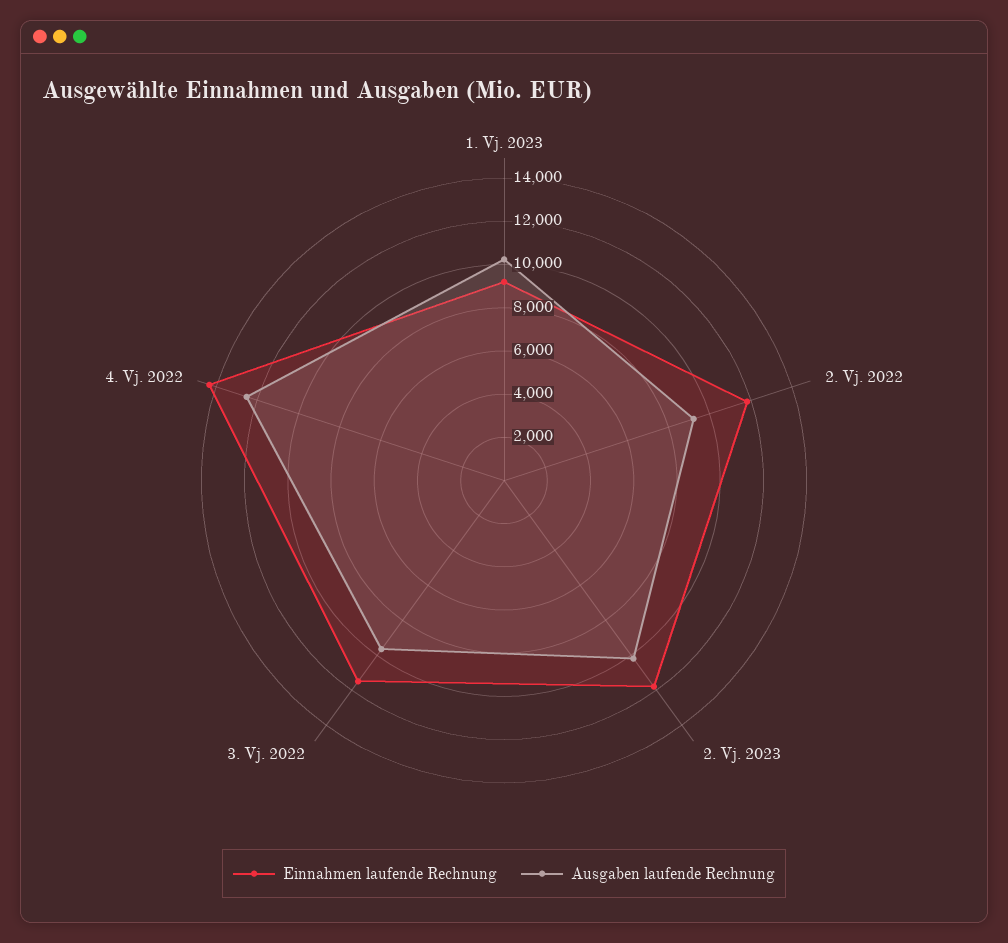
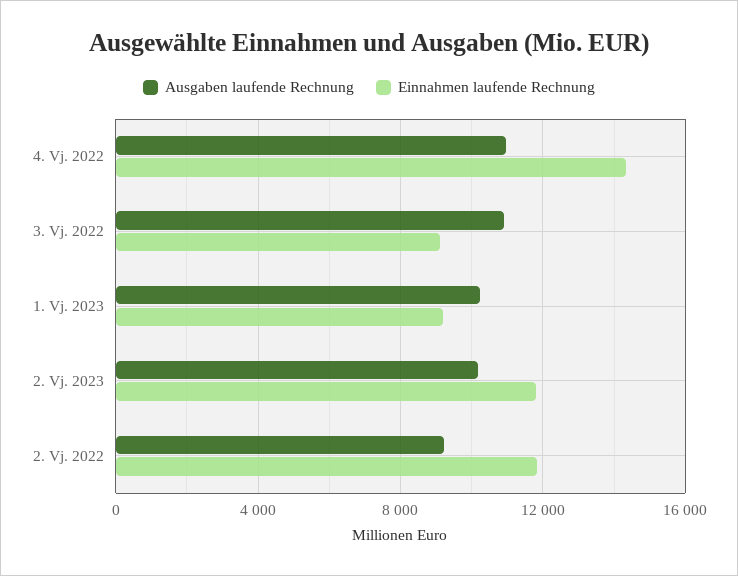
  {
    "Einnahmen laufende Rechnung": {
      "1. Vj. 2023": 9000,
      "2. Vj. 2022": 12000,
      "2. Vj. 2023": 12000,
-     "3. Vj. 2022": 11500,
+     "3. Vj. 2022": 9000,
      "4. Vj. 2022": 14500
    },
    "Ausgaben laufende Rechnung": {
      "1. Vj. 2023": 10000,
      "2. Vj. 2022": 9000,
      "2. Vj. 2023": 10000,
-     "3. Vj. 2022": 9500,
+     "3. Vj. 2022": 11000,
-     "4. Vj. 2022": 12500
+     "4. Vj. 2022": 11000
    }
  }

